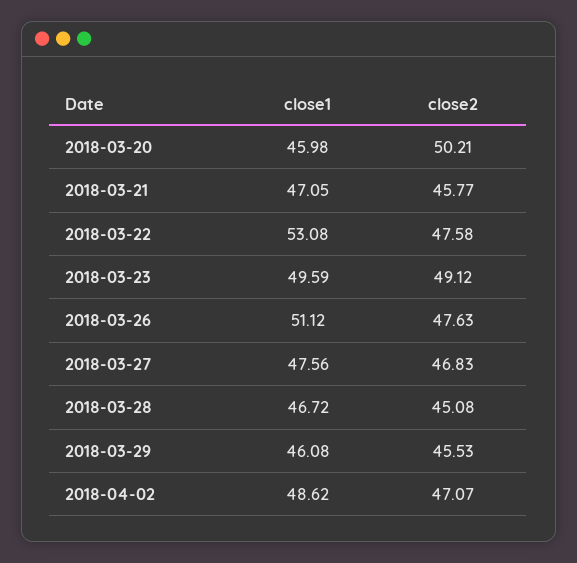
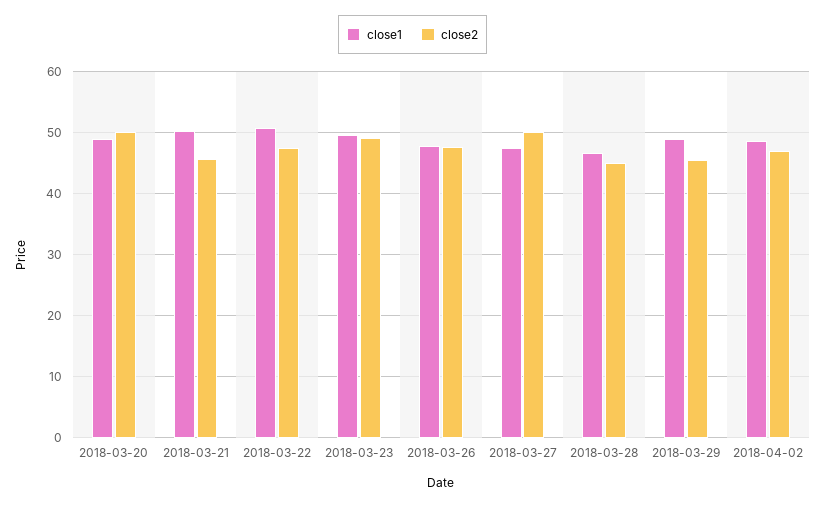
  {
    "close1": {
-     "2018-03-20": 45.98,
+     "2018-03-20": 49,
-     "2018-03-21": 47.05,
+     "2018-03-21": 50,
-     "2018-03-22": 53.08,
+     "2018-03-22": 51,
      "2018-03-23": 49.59,
-     "2018-03-26": 51.12,
+     "2018-03-26": 48,
      "2018-03-27": 47.56,
      "2018-03-28": 46.72,
-     "2018-03-29": 46.08,
+     "2018-03-29": 49,
      "2018-04-02": 48.62
    },
    "close2": {
      "2018-03-20": 50.21,
      "2018-03-21": 45.77,
      "2018-03-22": 47.58,
      "2018-03-23": 49.12,
      "2018-03-26": 47.63,
-     "2018-03-27": 46.83,
+     "2018-03-27": 50,
      "2018-03-28": 45.08,
      "2018-03-29": 45.53,
      "2018-04-02": 47.07
    }
  }

